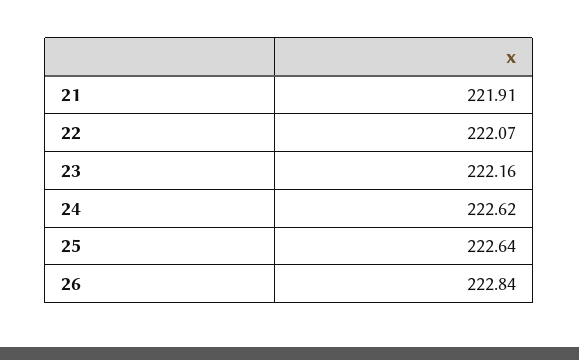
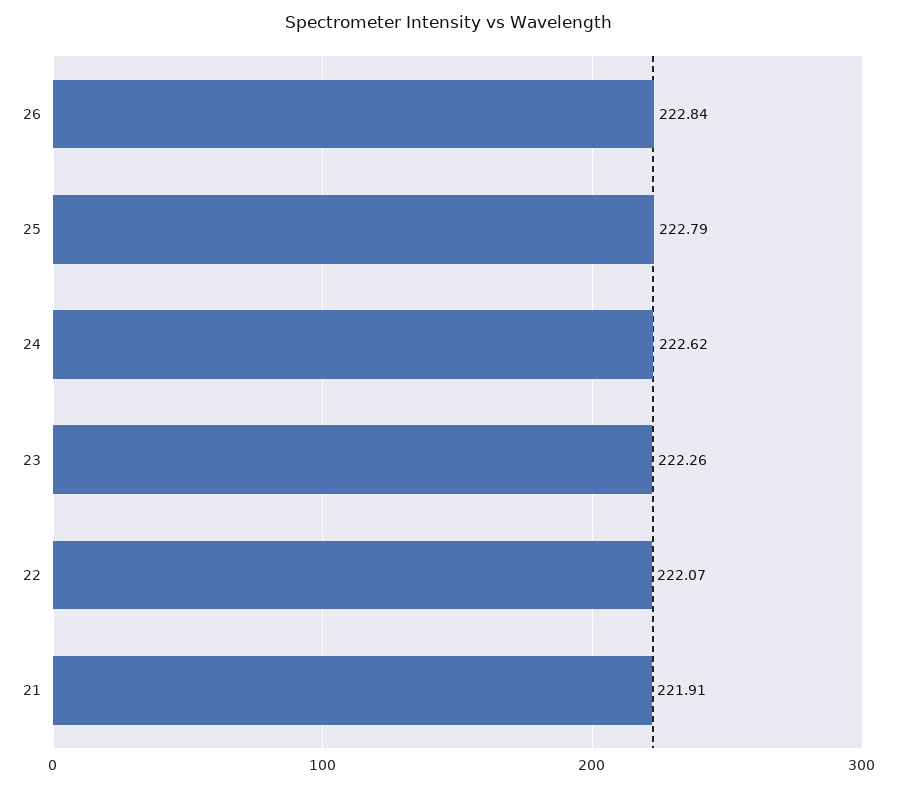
  {
    "21": 221.91,
    "22": 222.07,
-   "23": 222.16,
+   "23": 222.26,
    "24": 222.62,
-   "25": 222.64,
+   "25": 222.79,
    "26": 222.84
  }

